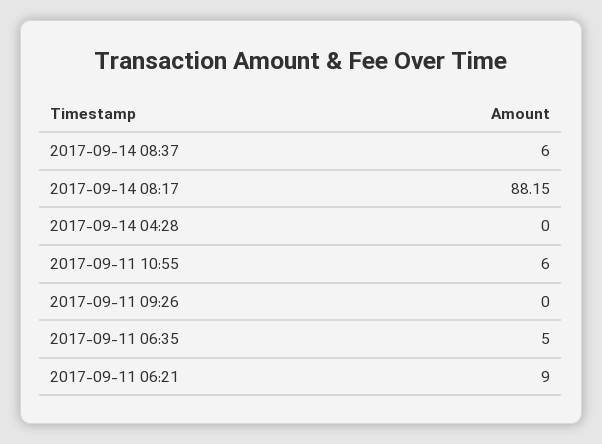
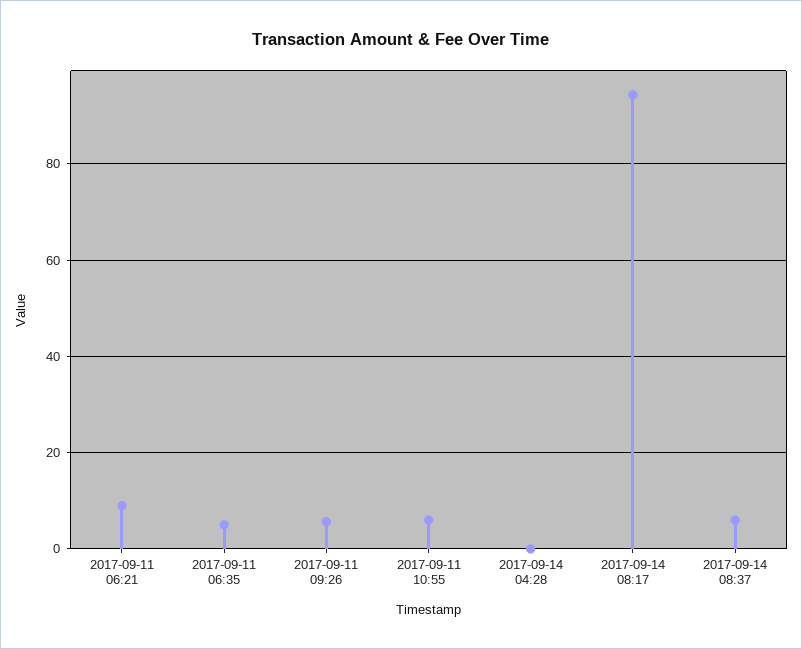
  {
    "2017-09-14 08:37": 6,
-   "2017-09-14 08:17": 88.15,
+   "2017-09-14 08:17": 94,
    "2017-09-14 04:28": 0,
    "2017-09-11 10:55": 6,
-   "2017-09-11 09:26": 0,
+   "2017-09-11 09:26": 6,
    "2017-09-11 06:35": 5,
    "2017-09-11 06:21": 9
  }

